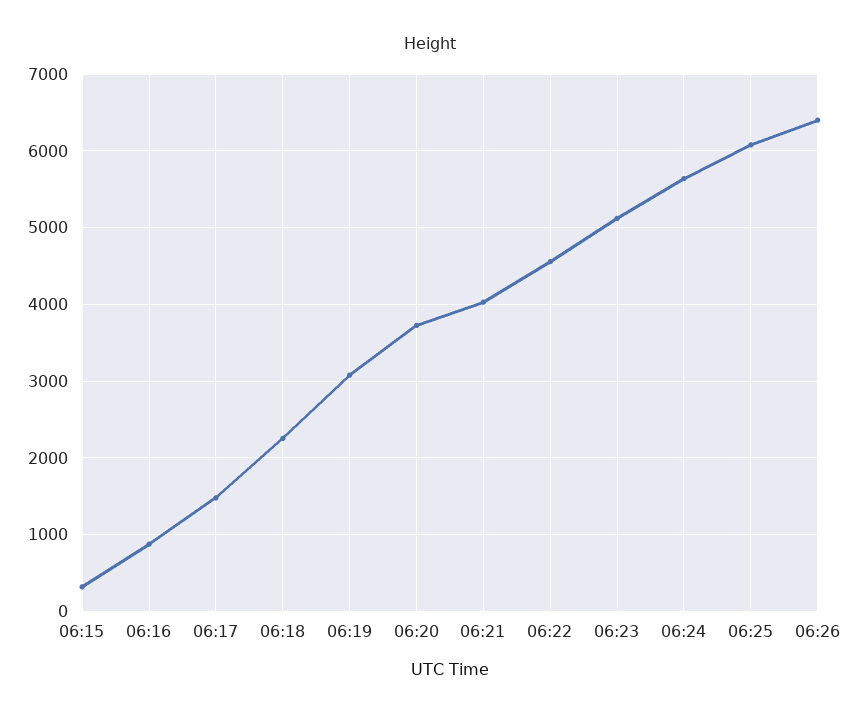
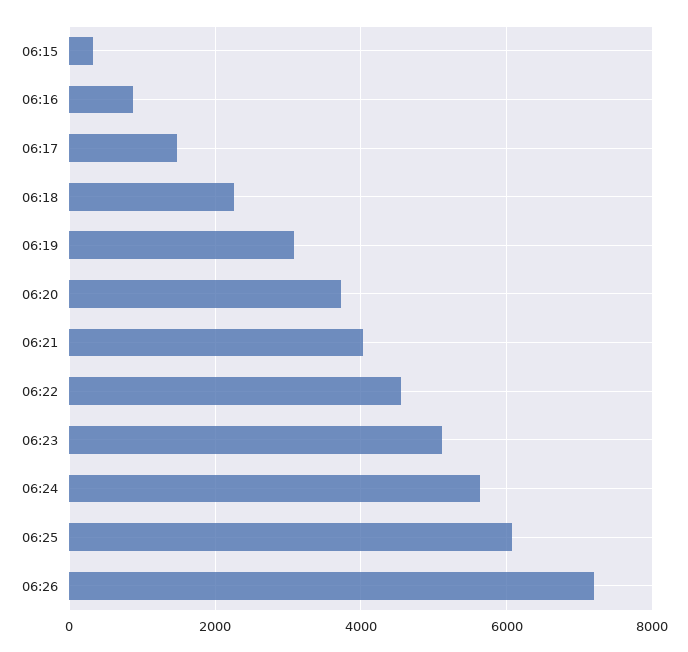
  {
    "06:15": 300,
    "06:16": 900,
    "06:17": 1500,
    "06:18": 2300,
    "06:19": 3100,
    "06:20": 3700,
    "06:21": 4000,
    "06:22": 4600,
    "06:23": 5100,
    "06:24": 5600,
    "06:25": 6100,
-   "06:26": 6400
+   "06:26": 7200
  }

